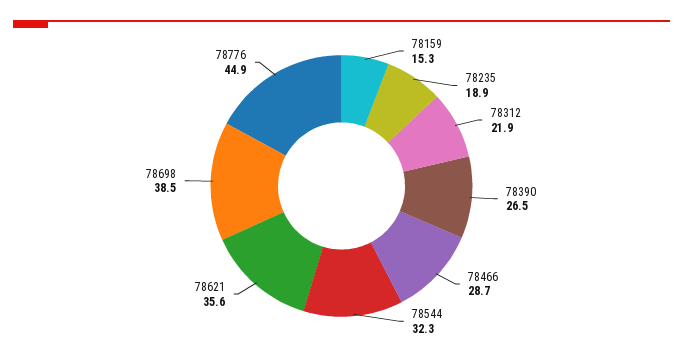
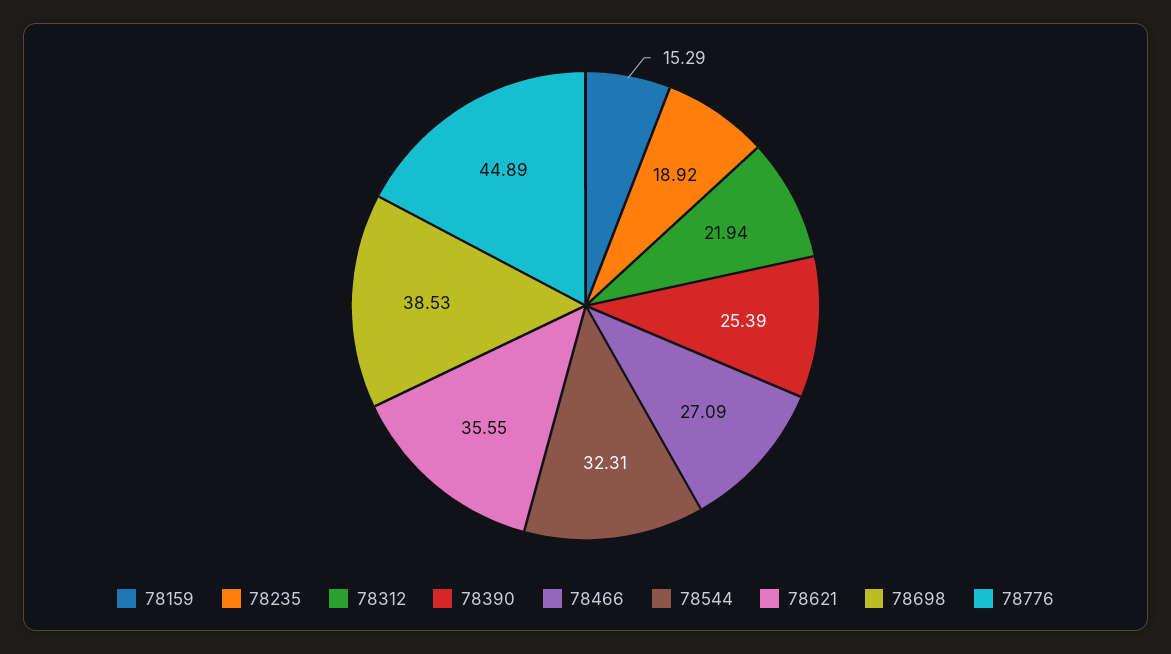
  {
    "78159": 15.29,
    "78235": 18.92,
    "78312": 21.94,
-   "78390": 26.5,
+   "78390": 25.39,
-   "78466": 28.7,
+   "78466": 27.09,
    "78544": 32.31,
    "78621": 35.55,
    "78698": 38.53,
    "78776": 44.89
  }

